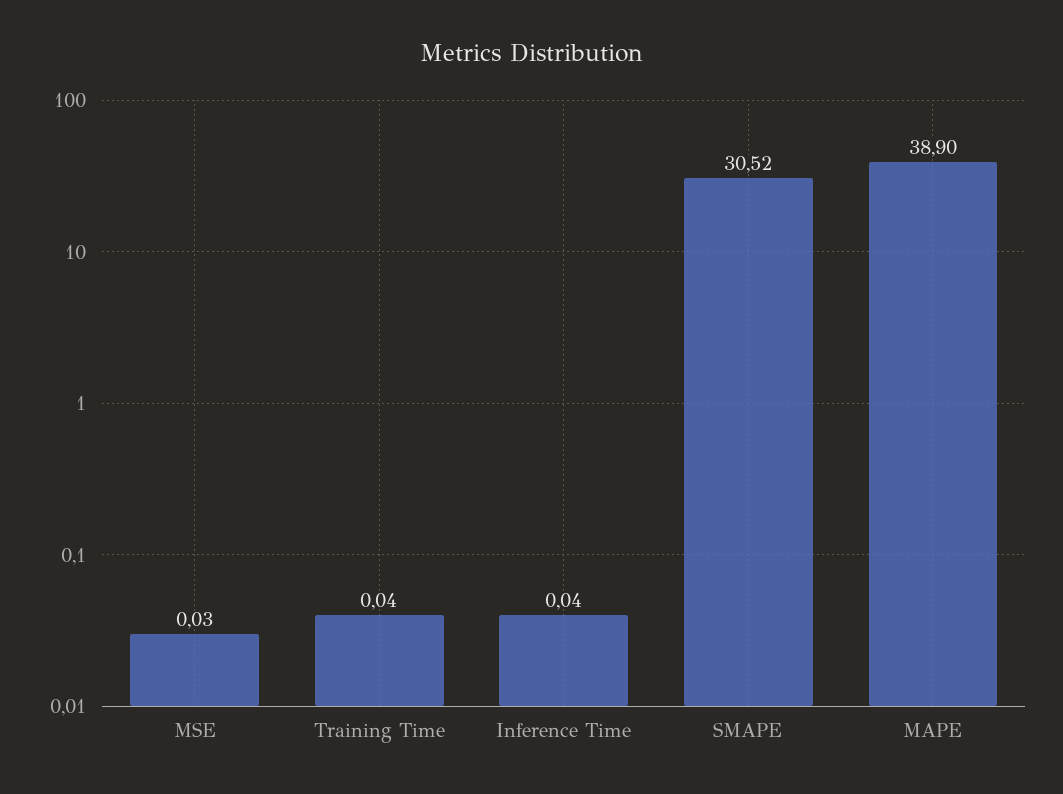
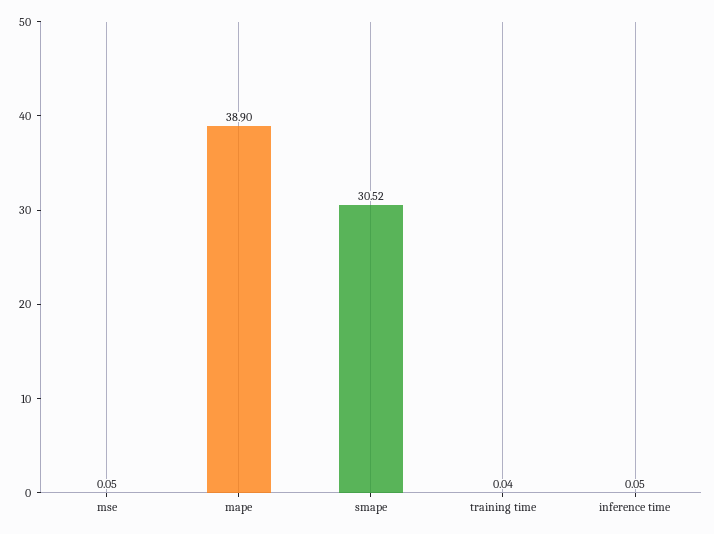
  {
-   "MSE": 0.03,
+   "MSE": 0.05,
    "Training Time": 0.04,
-   "Inference Time": 0.04,
+   "Inference Time": 0.05,
    "SMAPE": 30.52,
    "MAPE": 38.9
  }

